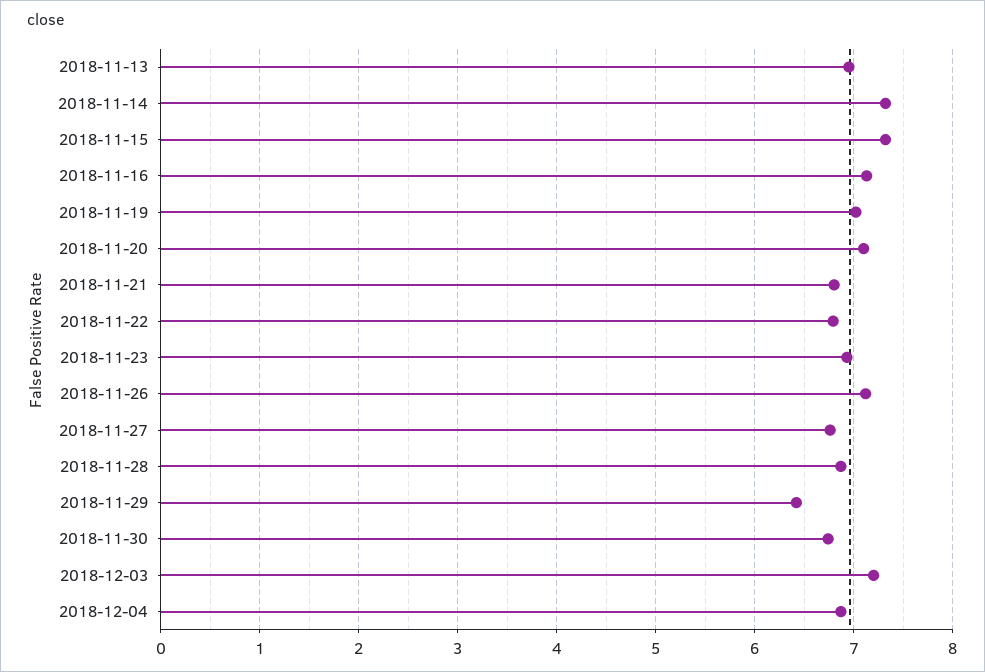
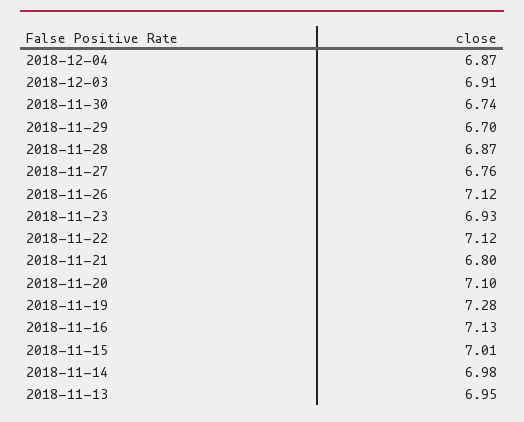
  {
    "2018-11-13": 6.95,
-   "2018-11-14": 7.3,
+   "2018-11-14": 6.98,
-   "2018-11-15": 7.3,
+   "2018-11-15": 7.01,
    "2018-11-16": 7.13,
-   "2018-11-19": 7,
+   "2018-11-19": 7.28,
    "2018-11-20": 7.1,
    "2018-11-21": 6.8,
-   "2018-11-22": 6.8,
+   "2018-11-22": 7.12,
    "2018-11-23": 6.93,
    "2018-11-26": 7.12,
    "2018-11-27": 6.76,
    "2018-11-28": 6.87,
-   "2018-11-29": 6.4,
+   "2018-11-29": 6.7,
    "2018-11-30": 6.74,
-   "2018-12-03": 7.2,
+   "2018-12-03": 6.91,
    "2018-12-04": 6.87
  }

